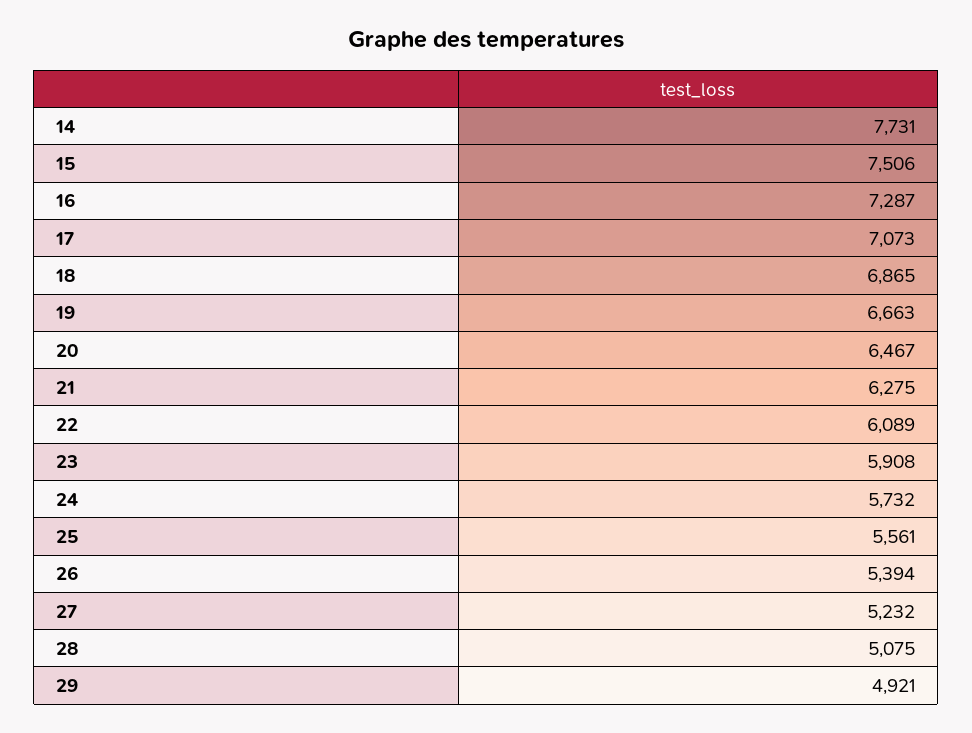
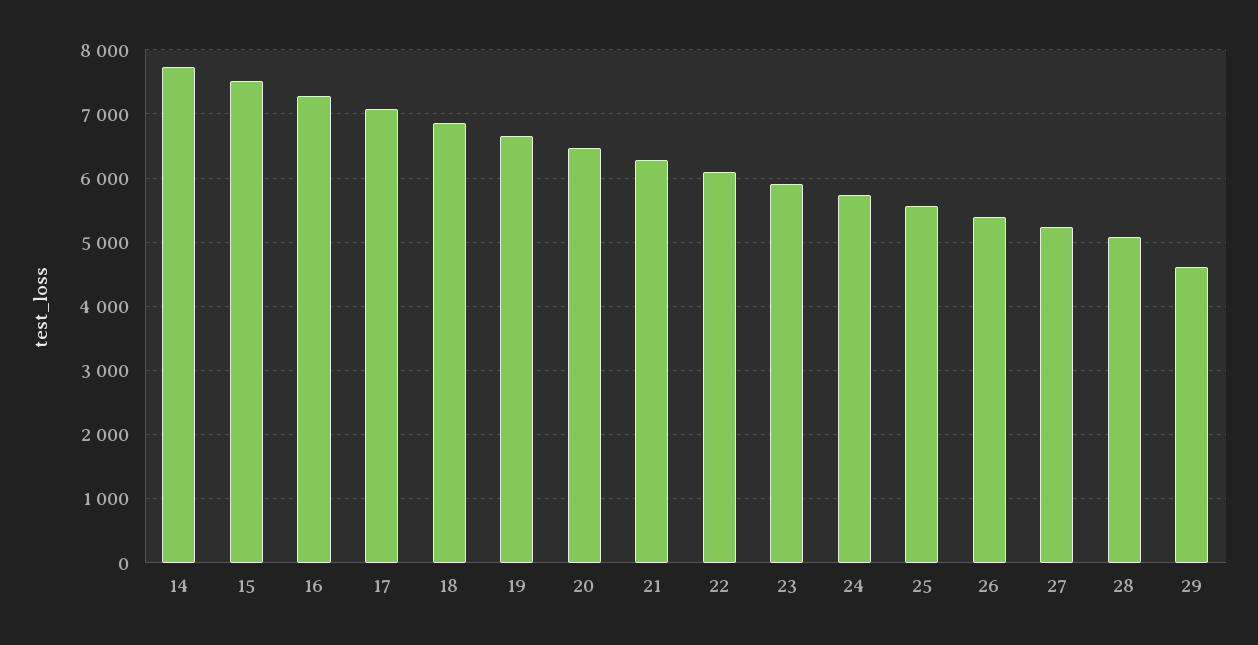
  {
    "14": 7731,
    "15": 7506,
    "16": 7287,
    "17": 7073,
    "18": 6865,
    "19": 6663,
    "20": 6467,
    "21": 6275,
    "22": 6089,
    "23": 5908,
    "24": 5732,
    "25": 5561,
    "26": 5394,
    "27": 5232,
    "28": 5075,
-   "29": 4921
+   "29": 4600
  }

